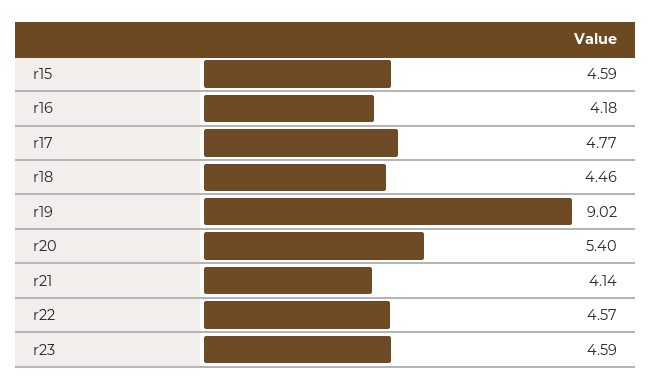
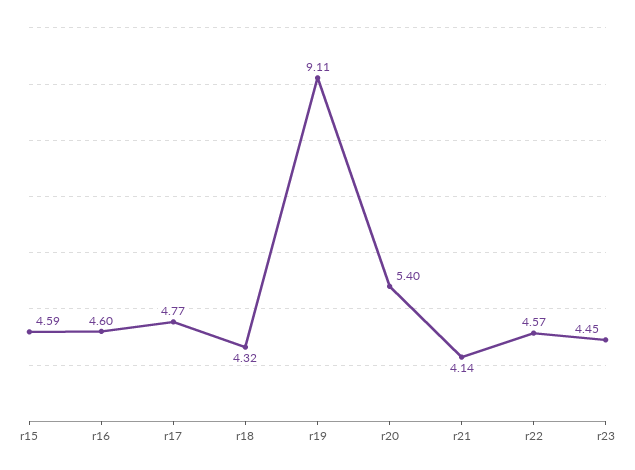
  {
    "r15": 4.59,
-   "r16": 4.18,
+   "r16": 4.6,
    "r17": 4.77,
-   "r18": 4.46,
+   "r18": 4.32,
-   "r19": 9.02,
+   "r19": 9.11,
    "r20": 5.4,
    "r21": 4.14,
    "r22": 4.57,
-   "r23": 4.59
+   "r23": 4.45
  }

